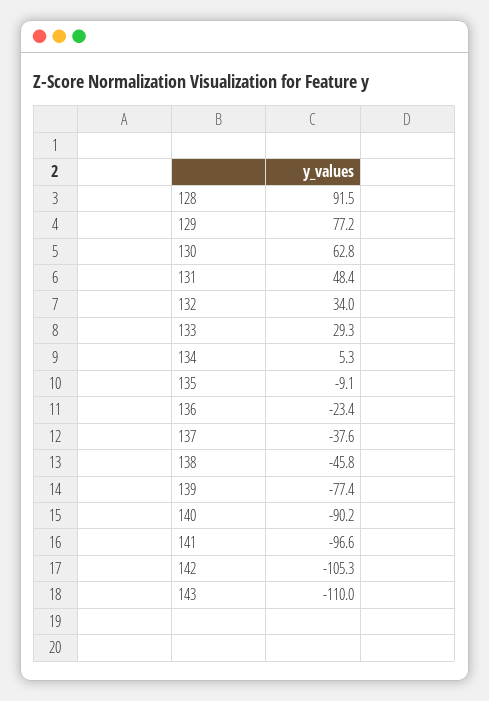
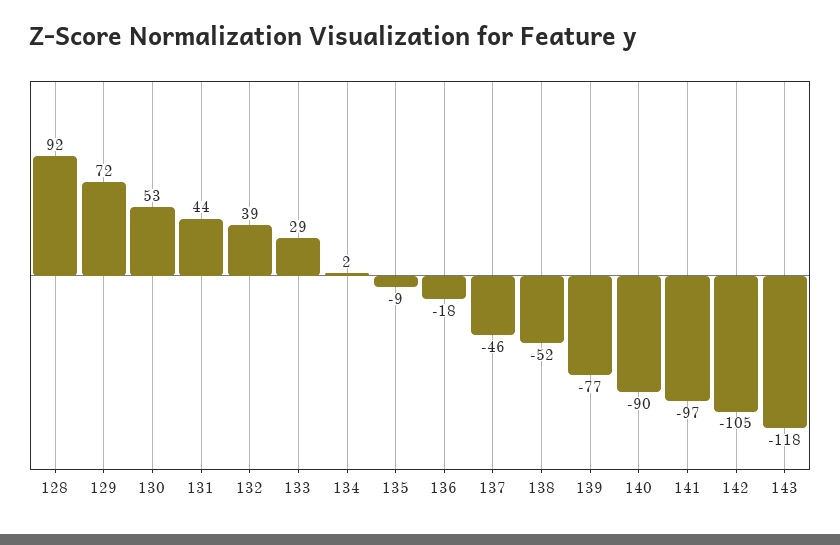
  {
    "128": 91.5,
-   "129": 77.2,
+   "129": 72,
-   "130": 62.8,
+   "130": 53,
-   "131": 48.4,
+   "131": 44,
-   "132": 34,
+   "132": 39,
    "133": 29.3,
-   "134": 5.3,
+   "134": 2,
    "135": -9.1,
-   "136": -23.4,
+   "136": -18,
-   "137": -37.6,
+   "137": -46,
-   "138": -45.8,
+   "138": -52,
    "139": -77.4,
    "140": -90.2,
    "141": -96.6,
    "142": -105.3,
-   "143": -110
+   "143": -118
  }

